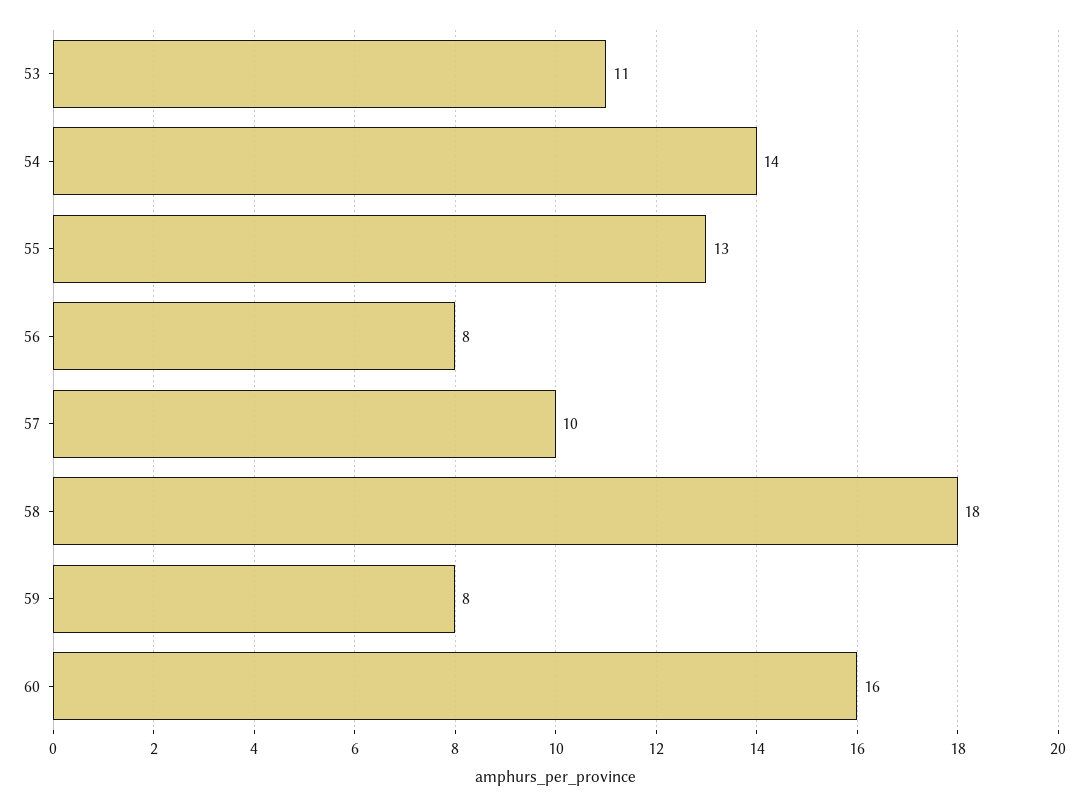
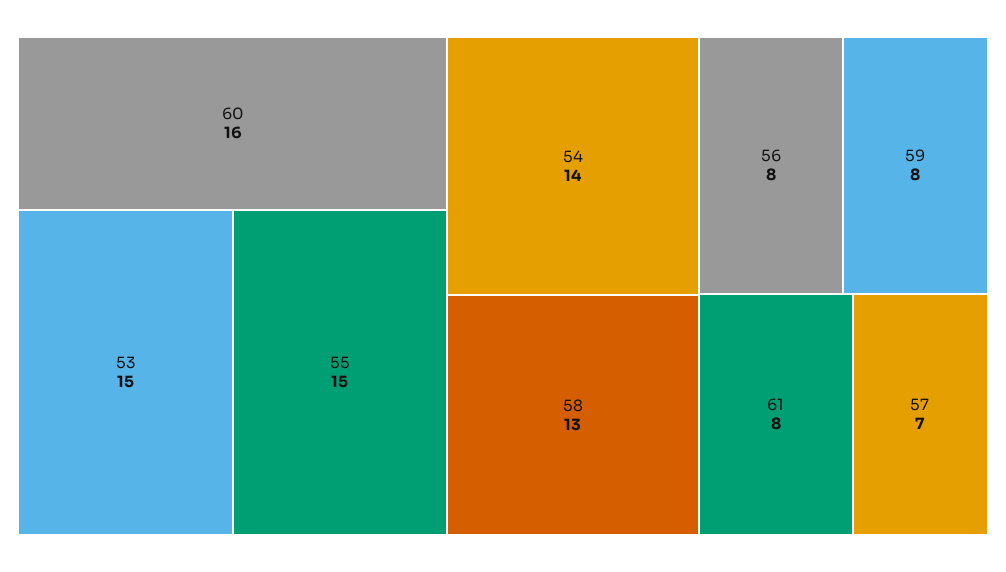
  {
-   "53": 11,
+   "53": 15,
    "54": 14,
-   "55": 13,
+   "55": 15,
    "56": 8,
-   "57": 10,
+   "57": 7,
-   "58": 18,
+   "58": 13,
    "59": 8,
-   "60": 16
+   "60": 16,
+   "61": 8
  }

